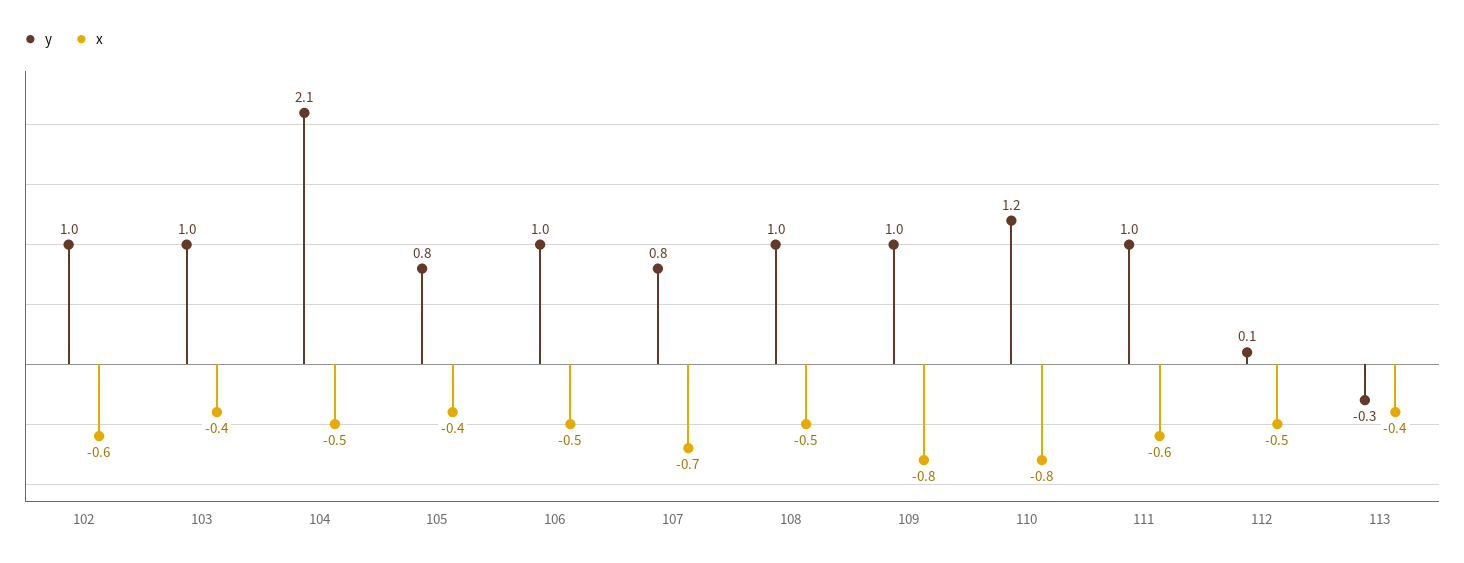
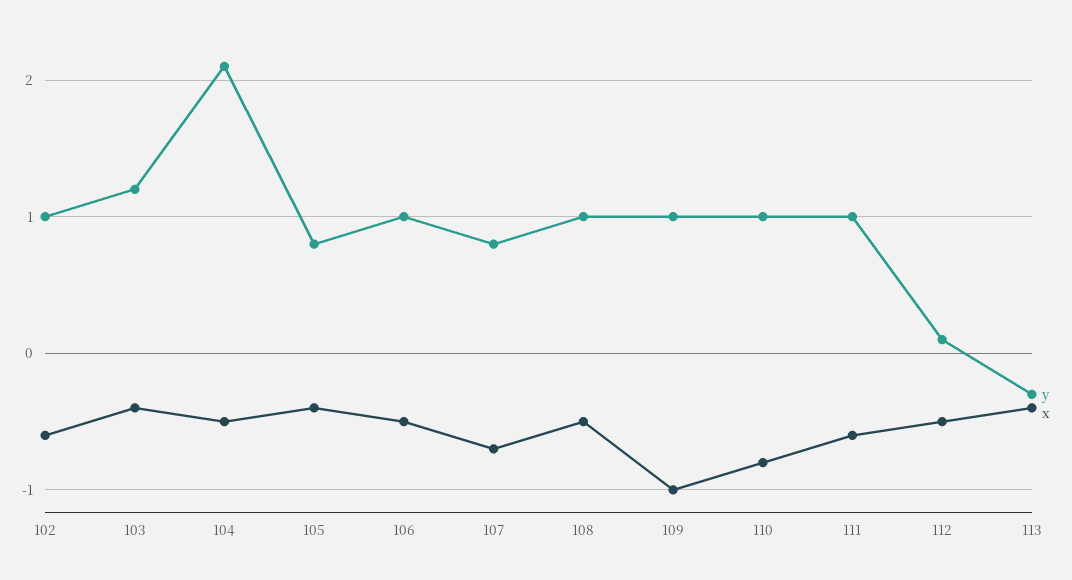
  {
    "y": {
      "102": 1,
-     "103": 1,
+     "103": 1.2,
      "104": 2.1,
      "105": 0.8,
      "106": 1,
      "107": 0.8,
      "108": 1,
      "109": 1,
-     "110": 1.2,
+     "110": 1,
      "111": 1,
      "112": 0.1,
      "113": -0.3
    },
    "x": {
      "102": -0.6,
      "103": -0.4,
      "104": -0.5,
      "105": -0.4,
      "106": -0.5,
      "107": -0.7,
      "108": -0.5,
-     "109": -0.8,
+     "109": -1,
      "110": -0.8,
      "111": -0.6,
      "112": -0.5,
      "113": -0.4
    }
  }

